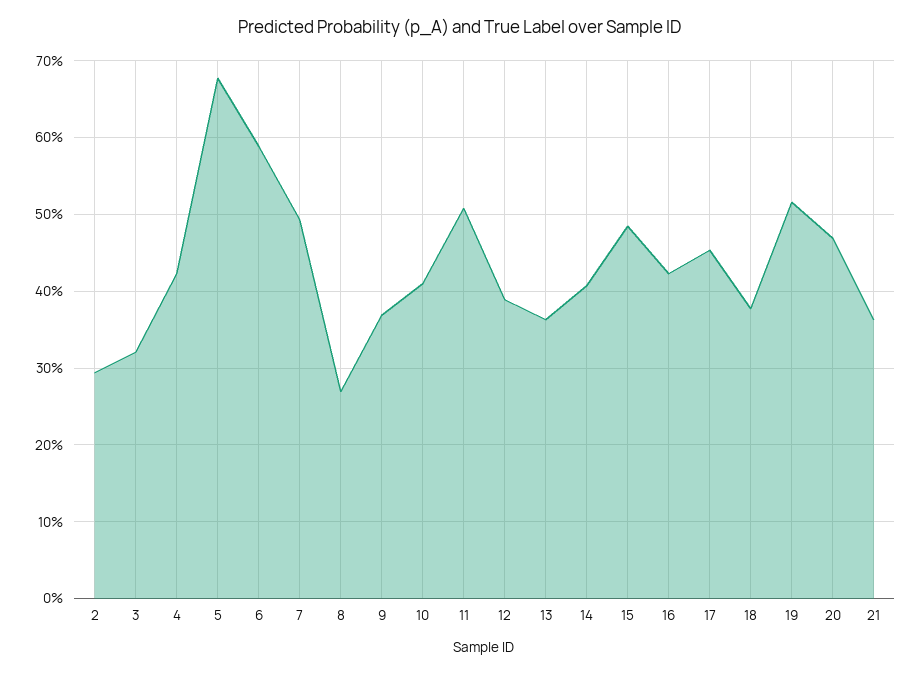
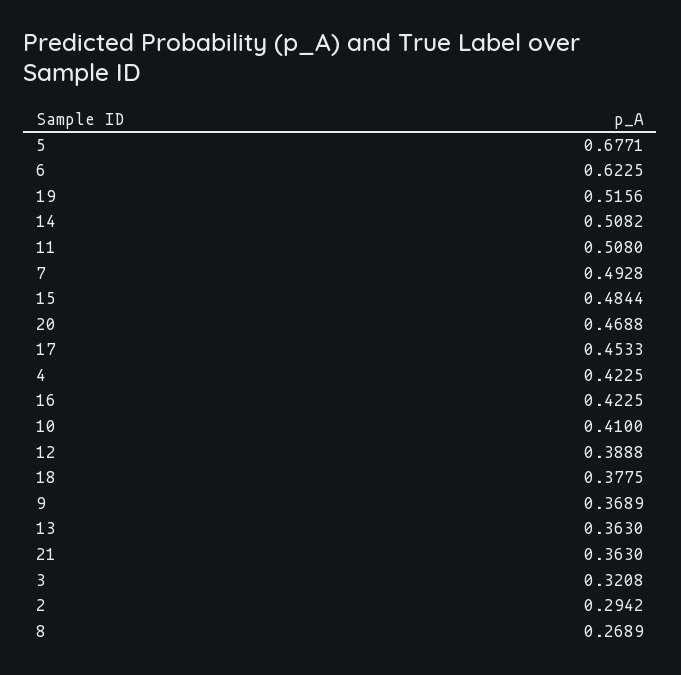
  {
    "2": 0.2942,
    "3": 0.3208,
    "4": 0.4225,
    "5": 0.6771,
-   "6": 0.59,
+   "6": 0.6225,
    "7": 0.4928,
    "8": 0.2689,
    "9": 0.3689,
    "10": 0.41,
    "11": 0.508,
    "12": 0.3888,
    "13": 0.363,
-   "14": 0.41,
+   "14": 0.5082,
    "15": 0.4844,
    "16": 0.4225,
    "17": 0.4533,
    "18": 0.3775,
    "19": 0.5156,
    "20": 0.4688,
    "21": 0.363
  }

